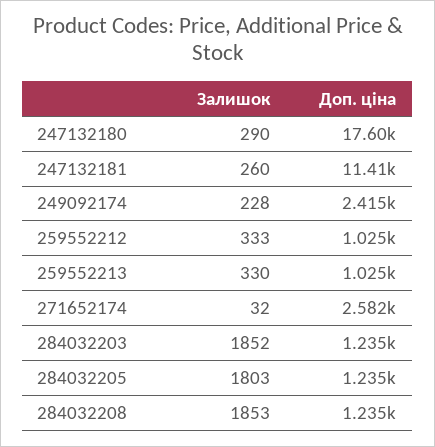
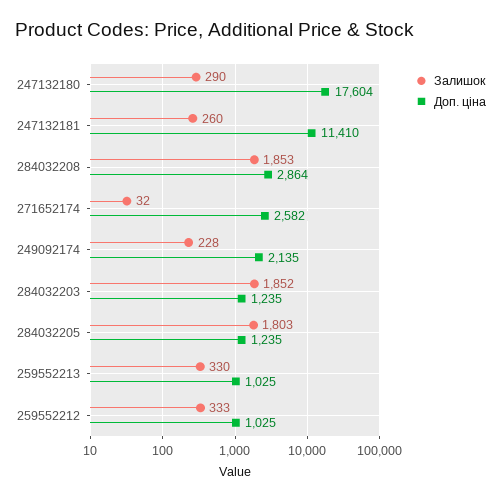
  {
    "Залишок": {
      "247132180": 290,
      "247132181": 260,
      "249092174": 228,
      "259552212": 333,
      "259552213": 330,
      "271652174": 32,
      "284032203": 1852,
      "284032205": 1803,
      "284032208": 1853
    },
    "Доп. ціна": {
      "247132180": 17604,
      "247132181": 11410,
-     "249092174": 2415,
+     "249092174": 2135,
      "259552212": 1025,
      "259552213": 1025,
      "271652174": 2582,
      "284032203": 1235,
      "284032205": 1235,
-     "284032208": 1235
+     "284032208": 2864
    }
  }

